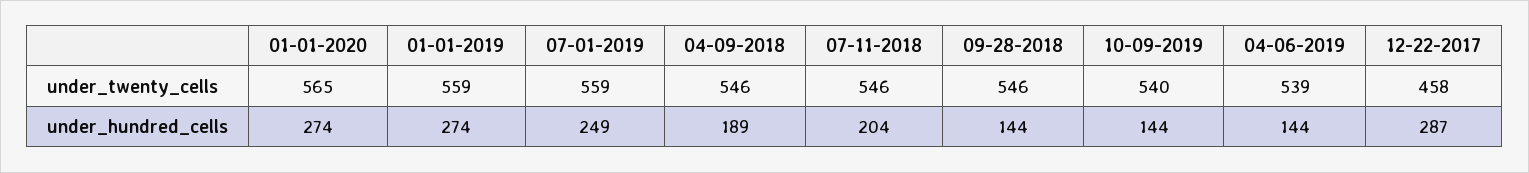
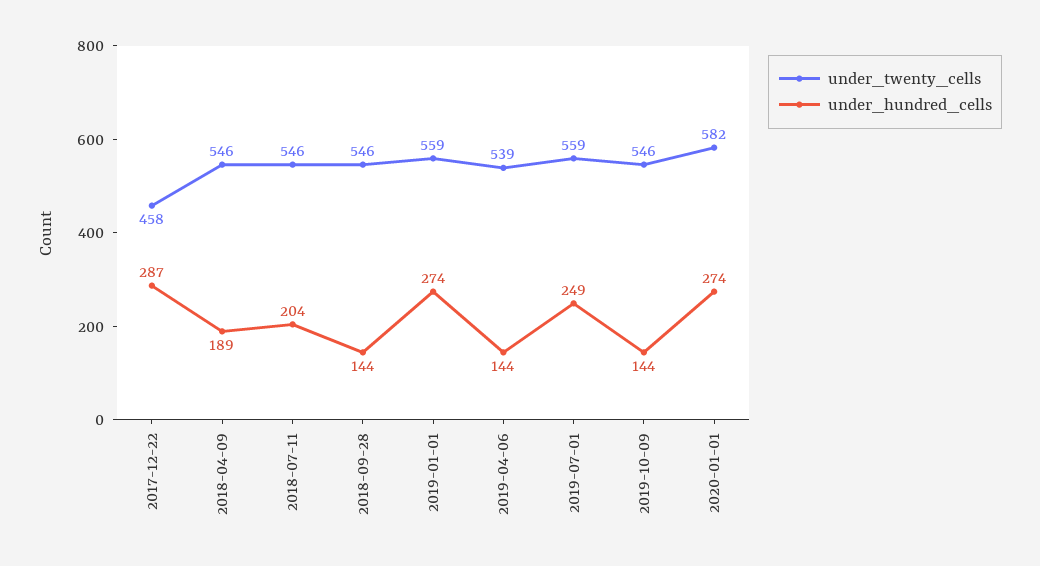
  {
    "under_twenty_cells": {
-     "01-01-2020": 565,
+     "01-01-2020": 582,
      "01-01-2019": 559,
      "07-01-2019": 559,
      "04-09-2018": 546,
      "07-11-2018": 546,
      "09-28-2018": 546,
-     "10-09-2019": 540,
+     "10-09-2019": 546,
      "04-06-2019": 539,
      "12-22-2017": 458
    },
    "under_hundred_cells": {
      "01-01-2020": 274,
      "01-01-2019": 274,
      "07-01-2019": 249,
      "04-09-2018": 189,
      "07-11-2018": 204,
      "09-28-2018": 144,
      "10-09-2019": 144,
      "04-06-2019": 144,
      "12-22-2017": 287
    }
  }

